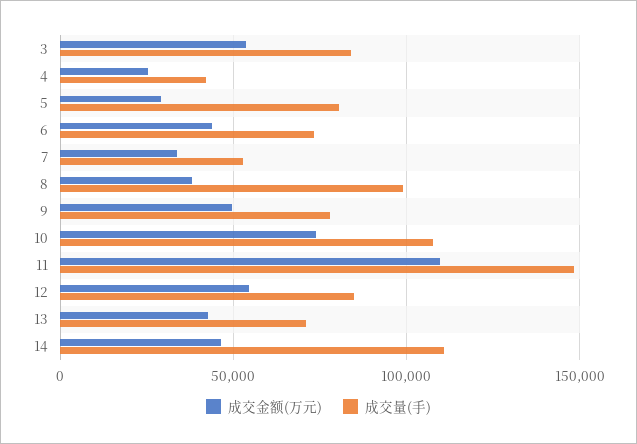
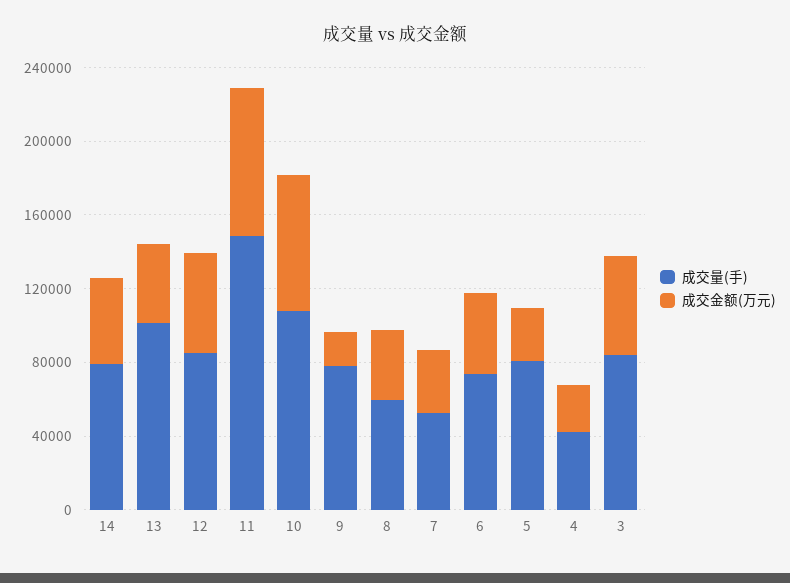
  {
    "成交金额(万元)": {
      "3": 55000,
      "4": 25000,
      "5": 30000,
      "6": 45000,
      "7": 35000,
      "8": 40000,
-     "9": 50000,
+     "9": 20000,
      "10": 75000,
-     "11": 110000,
+     "11": 80000,
      "12": 55000,
      "13": 45000,
      "14": 45000
    },
    "成交量(手)": {
      "3": 85000,
      "4": 40000,
      "5": 80000,
      "6": 75000,
      "7": 55000,
-     "8": 100000,
+     "8": 60000,
      "9": 80000,
      "10": 110000,
      "11": 150000,
      "12": 85000,
-     "13": 70000,
+     "13": 100000,
-     "14": 110000
+     "14": 80000
    }
  }

